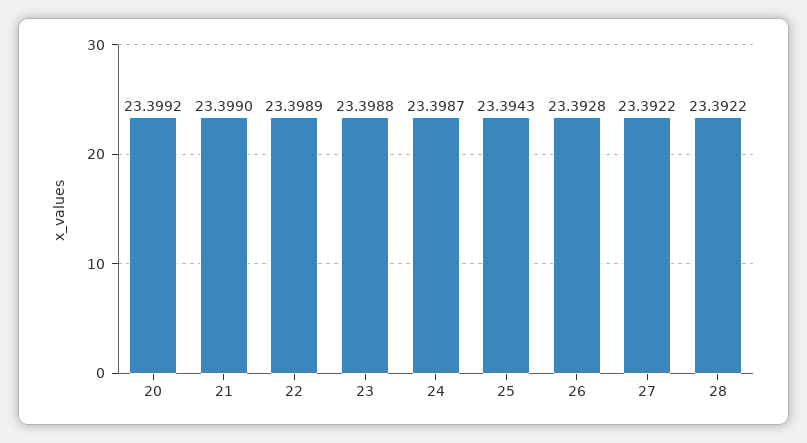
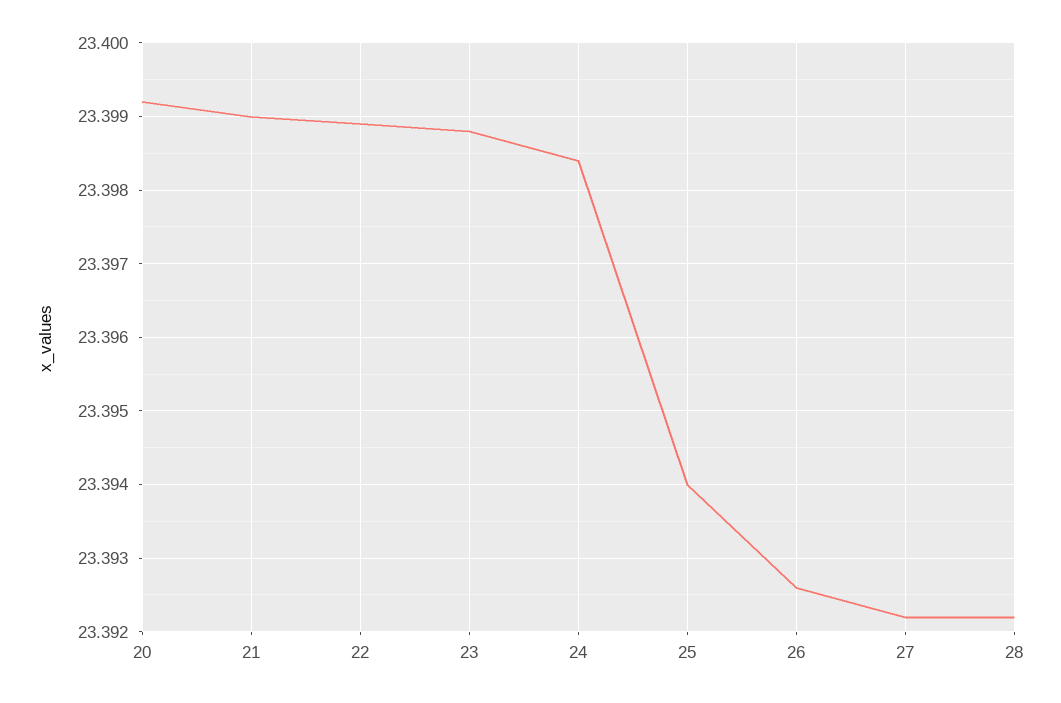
  {
    "20": 23.3992,
    "21": 23.399,
    "22": 23.3989,
    "23": 23.3988,
-   "24": 23.3987,
+   "24": 23.3984,
-   "25": 23.3943,
+   "25": 23.394,
-   "26": 23.3928,
+   "26": 23.3926,
    "27": 23.3922,
    "28": 23.3922
  }

